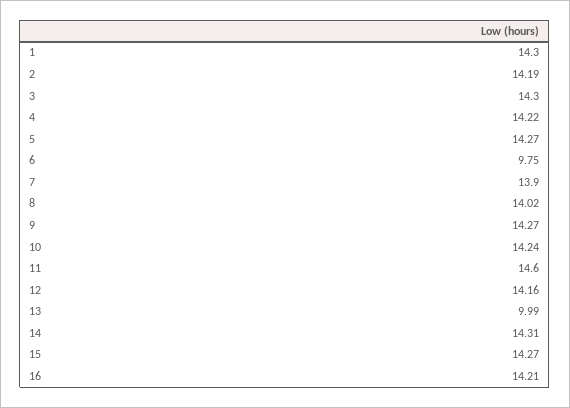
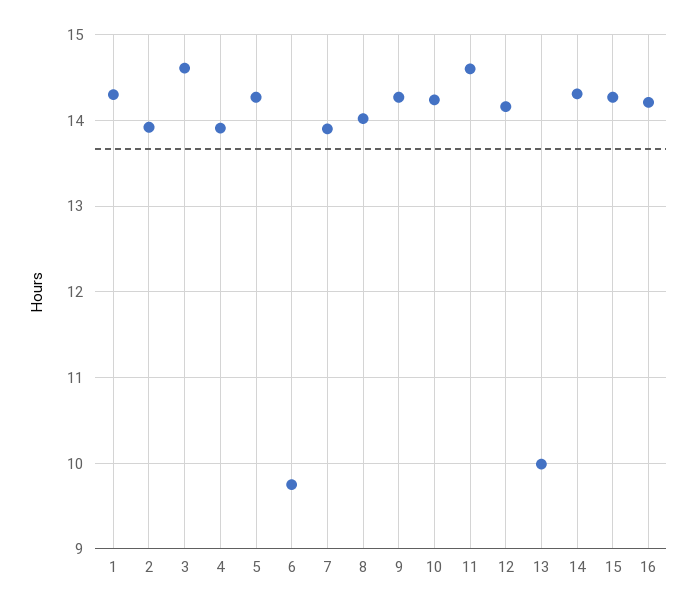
  {
    "1": 14.3,
-   "2": 14.19,
+   "2": 13.9,
-   "3": 14.3,
+   "3": 14.6,
-   "4": 14.22,
+   "4": 13.9,
    "5": 14.27,
    "6": 9.75,
    "7": 13.9,
    "8": 14.02,
    "9": 14.27,
    "10": 14.24,
    "11": 14.6,
    "12": 14.16,
    "13": 9.99,
    "14": 14.31,
    "15": 14.27,
    "16": 14.21
  }

